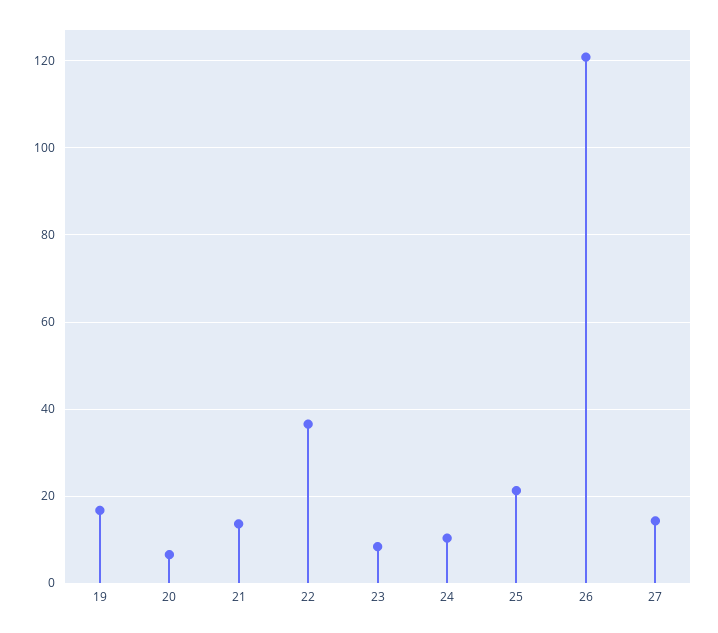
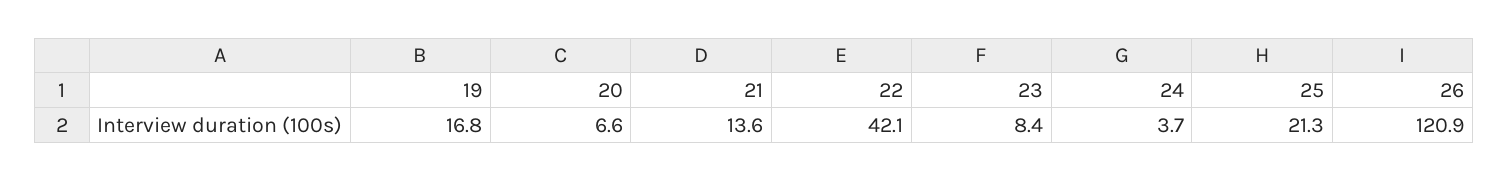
  {
    "19": 16.8,
    "20": 6.6,
    "21": 13.6,
-   "22": 36,
+   "22": 42.1,
    "23": 8.4,
-   "24": 10,
+   "24": 3.7,
    "25": 21.3,
-   "26": 120.9,
+   "26": 120.9
-   "27": 14
  }

